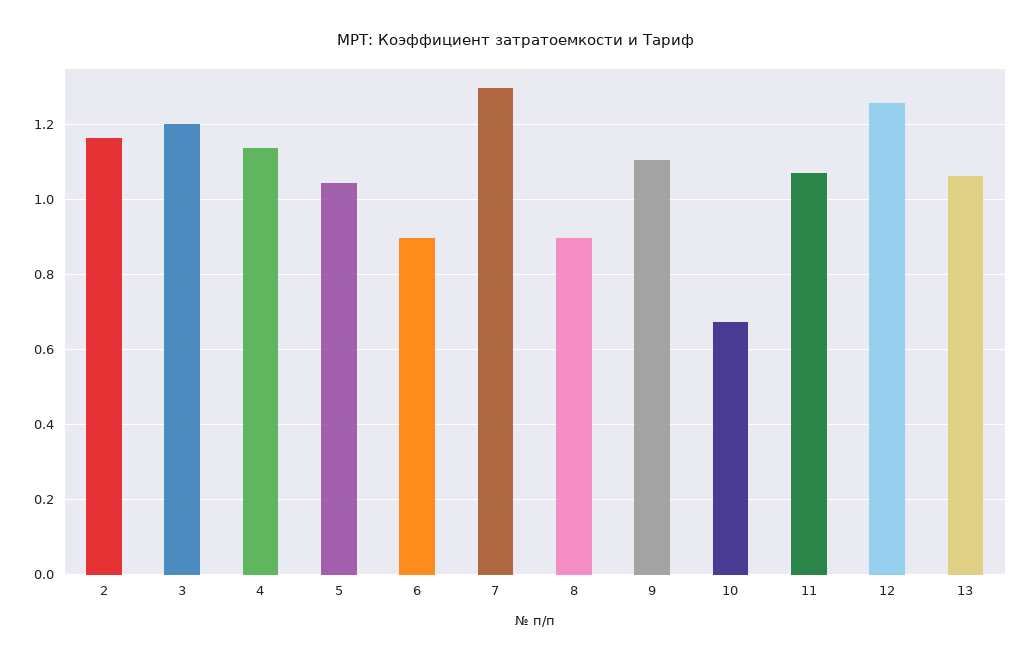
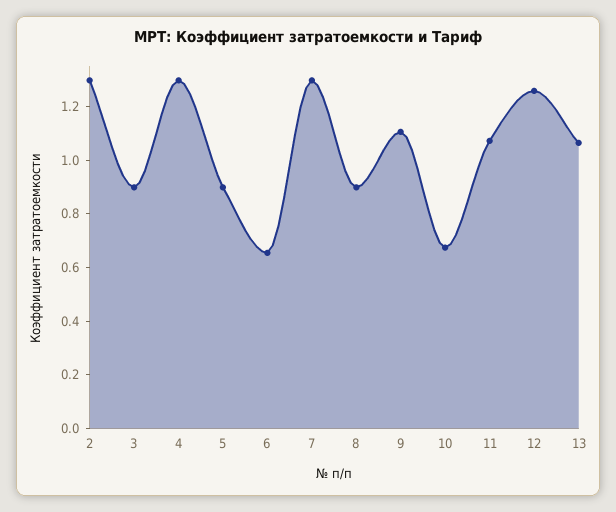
  {
-   "2": 1.16,
+   "2": 1.3,
-   "3": 1.2,
+   "3": 0.9,
-   "4": 1.14,
+   "4": 1.3,
-   "5": 1.04,
+   "5": 0.9,
-   "6": 0.9,
+   "6": 0.65,
    "7": 1.3,
    "8": 0.9,
    "9": 1.1,
    "10": 0.68,
    "11": 1.08,
    "12": 1.26,
    "13": 1.06
  }

